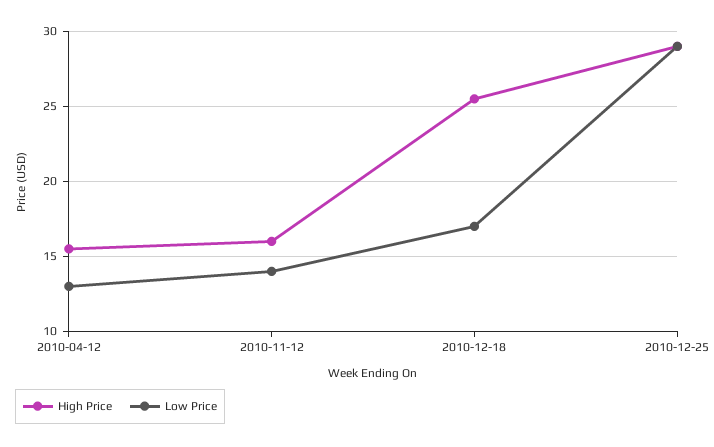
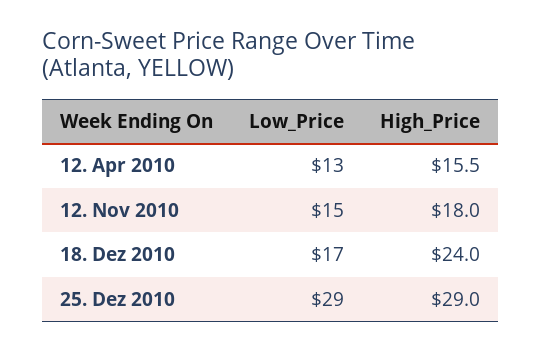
  {
    "High Price": {
      "2010-04-12": 15.5,
-     "2010-11-12": 16,
+     "2010-11-12": 18,
-     "2010-12-18": 25.5,
+     "2010-12-18": 24,
      "2010-12-25": 29
    },
    "Low Price": {
      "2010-04-12": 13,
-     "2010-11-12": 14,
+     "2010-11-12": 15,
      "2010-12-18": 17,
      "2010-12-25": 29
    }
  }

